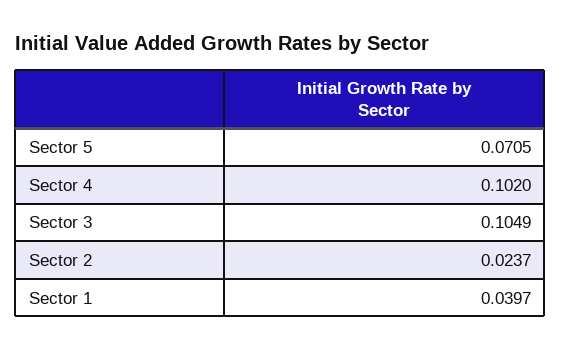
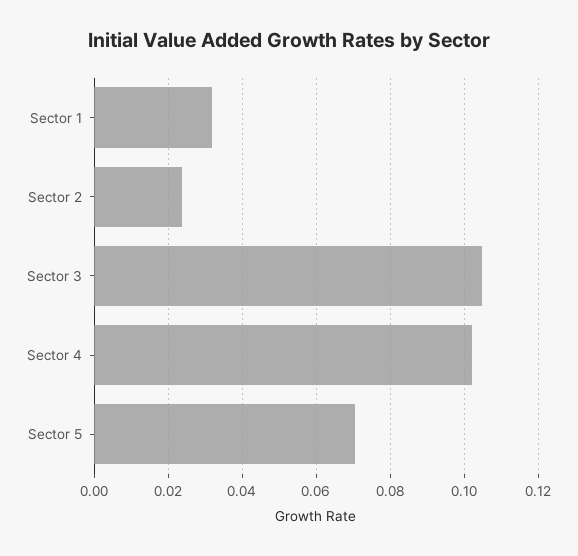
  {
    "Sector 5": 0.0705,
    "Sector 4": 0.102,
    "Sector 3": 0.1049,
    "Sector 2": 0.0237,
-   "Sector 1": 0.0397
+   "Sector 1": 0.032
  }

